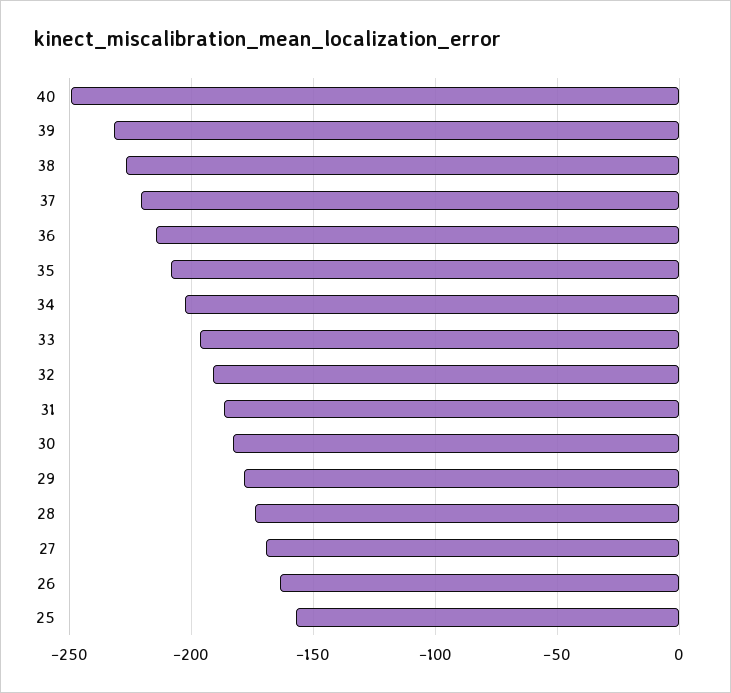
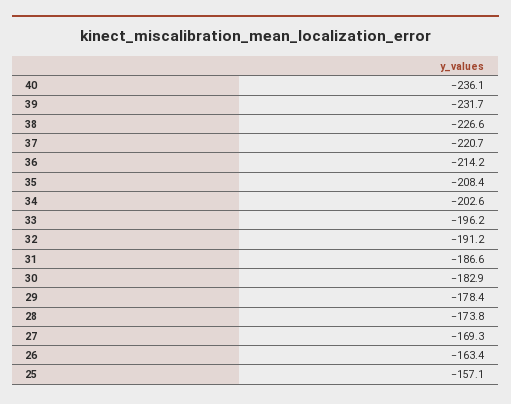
  {
-   "40": -250,
+   "40": -236.1,
    "39": -231.7,
    "38": -226.6,
    "37": -220.7,
    "36": -214.2,
    "35": -208.4,
    "34": -202.6,
    "33": -196.2,
    "32": -191.2,
    "31": -186.6,
    "30": -182.9,
    "29": -178.4,
    "28": -173.8,
    "27": -169.3,
    "26": -163.4,
    "25": -157.1
  }

